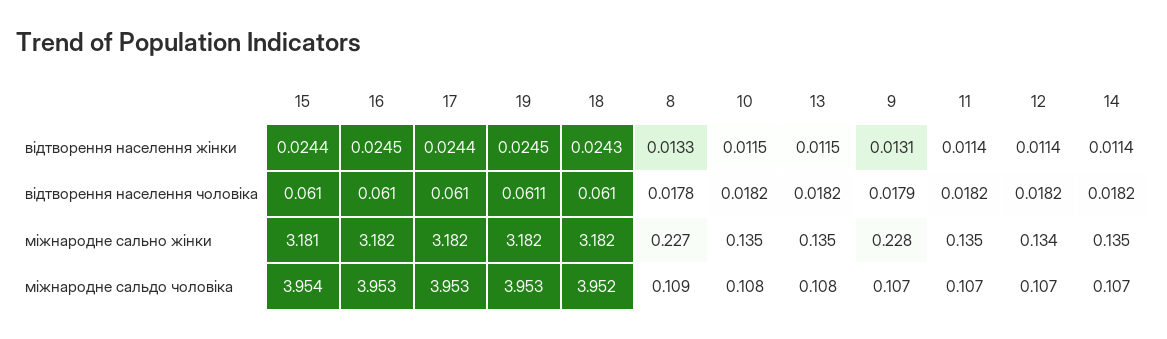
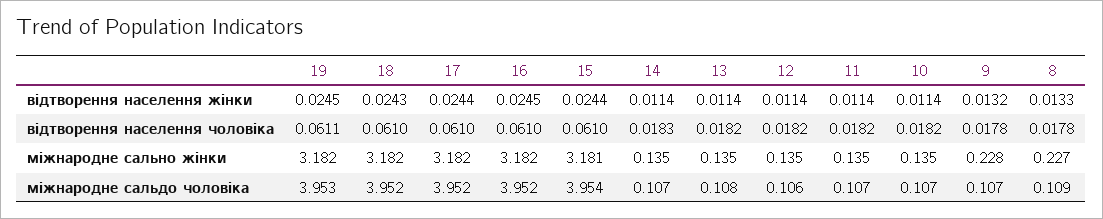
  {
    "15": {
      "відтворення населення жінки": 0.0244,
      "відтворення населення чоловіка": 0.061,
      "міжнародне сально жінки": 3.181,
      "міжнародне сальдо чоловіка": 3.954
    },
    "16": {
      "відтворення населення жінки": 0.0245,
      "відтворення населення чоловіка": 0.061,
      "міжнародне сально жінки": 3.182,
-     "міжнародне сальдо чоловіка": 3.953
+     "міжнародне сальдо чоловіка": 3.952
    },
    "17": {
      "відтворення населення жінки": 0.0244,
      "відтворення населення чоловіка": 0.061,
      "міжнародне сально жінки": 3.182,
-     "міжнародне сальдо чоловіка": 3.953
+     "міжнародне сальдо чоловіка": 3.952
    },
    "19": {
      "відтворення населення жінки": 0.0245,
      "відтворення населення чоловіка": 0.0611,
      "міжнародне сально жінки": 3.182,
      "міжнародне сальдо чоловіка": 3.953
    },
    "18": {
      "відтворення населення жінки": 0.0243,
      "відтворення населення чоловіка": 0.061,
      "міжнародне сально жінки": 3.182,
      "міжнародне сальдо чоловіка": 3.952
    },
    "8": {
      "відтворення населення жінки": 0.0133,
      "відтворення населення чоловіка": 0.0178,
      "міжнародне сально жінки": 0.227,
      "міжнародне сальдо чоловіка": 0.109
    },
    "10": {
-     "відтворення населення жінки": 0.0115,
+     "відтворення населення жінки": 0.0114,
      "відтворення населення чоловіка": 0.0182,
      "міжнародне сально жінки": 0.135,
-     "міжнародне сальдо чоловіка": 0.108
+     "міжнародне сальдо чоловіка": 0.107
    },
    "13": {
-     "відтворення населення жінки": 0.0115,
+     "відтворення населення жінки": 0.0114,
      "відтворення населення чоловіка": 0.0182,
      "міжнародне сально жінки": 0.135,
      "міжнародне сальдо чоловіка": 0.108
    },
    "9": {
-     "відтворення населення жінки": 0.0131,
+     "відтворення населення жінки": 0.0132,
-     "відтворення населення чоловіка": 0.0179,
+     "відтворення населення чоловіка": 0.0178,
      "міжнародне сально жінки": 0.228,
      "міжнародне сальдо чоловіка": 0.107
    },
    "11": {
      "відтворення населення жінки": 0.0114,
      "відтворення населення чоловіка": 0.0182,
      "міжнародне сально жінки": 0.135,
      "міжнародне сальдо чоловіка": 0.107
    },
    "12": {
      "відтворення населення жінки": 0.0114,
      "відтворення населення чоловіка": 0.0182,
-     "міжнародне сально жінки": 0.134,
+     "міжнародне сально жінки": 0.135,
-     "міжнародне сальдо чоловіка": 0.107
+     "міжнародне сальдо чоловіка": 0.106
    },
    "14": {
      "відтворення населення жінки": 0.0114,
-     "відтворення населення чоловіка": 0.0182,
+     "відтворення населення чоловіка": 0.0183,
      "міжнародне сально жінки": 0.135,
      "міжнародне сальдо чоловіка": 0.107
    }
  }

